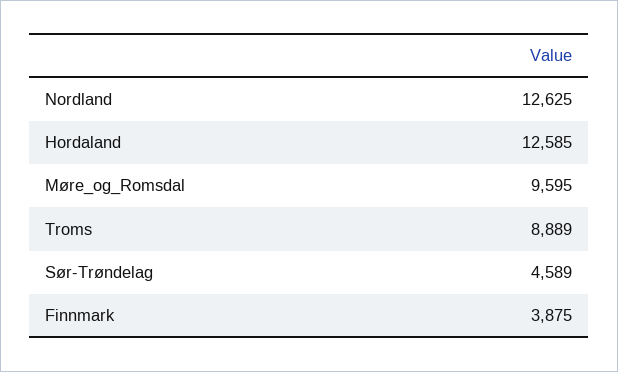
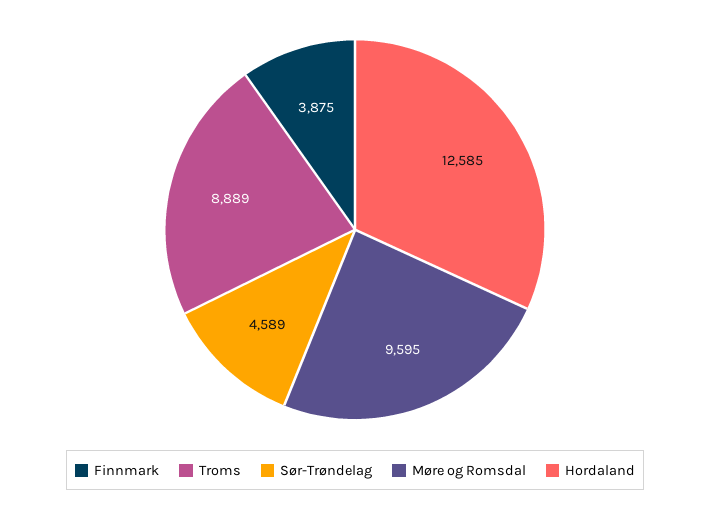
  {
-   "Nordland": 12625,
    "Hordaland": 12585,
    "Møre_og_Romsdal": 9595,
    "Troms": 8889,
    "Sør-Trøndelag": 4589,
    "Finnmark": 3875
  }

